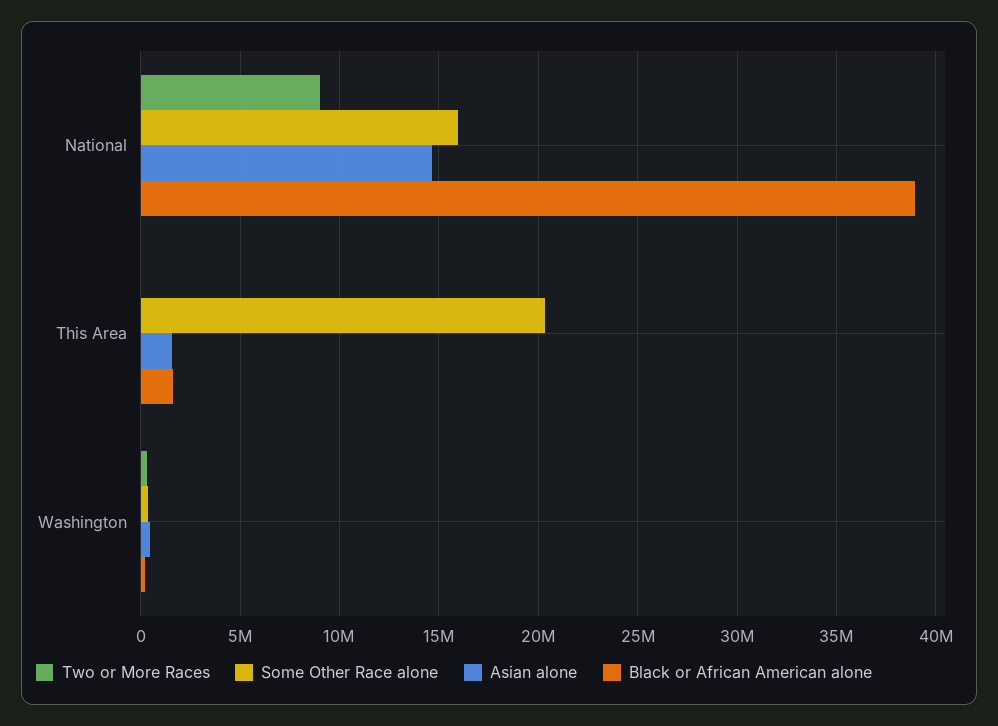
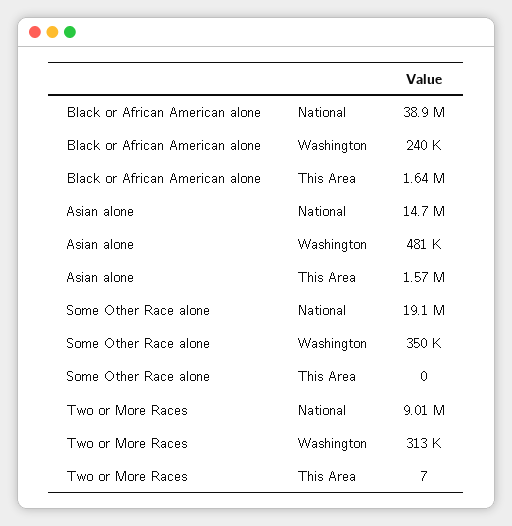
  {
    "Two or More Races": {
      "National": 9010000,
      "This Area": 7,
      "Washington": 313000
    },
    "Some Other Race alone": {
-     "National": 16000000,
+     "National": 19100000,
-     "This Area": 20500000,
+     "This Area": 0,
      "Washington": 350000
    },
    "Asian alone": {
      "National": 14700000,
      "This Area": 1570000,
      "Washington": 481000
    },
    "Black or African American alone": {
      "National": 38900000,
      "This Area": 1640000,
      "Washington": 240000
    }
  }

